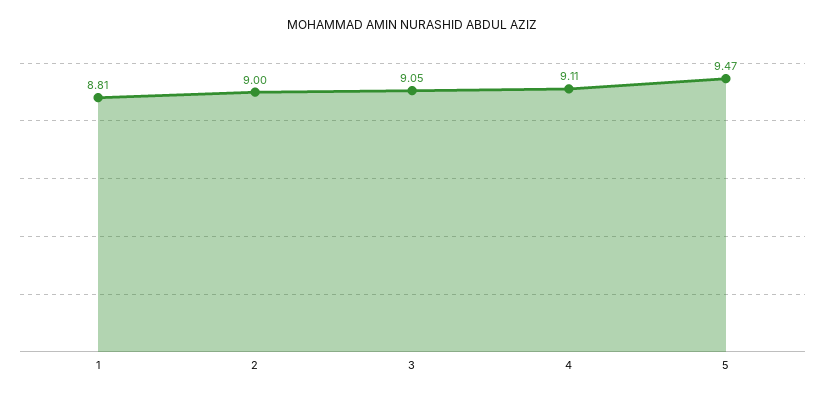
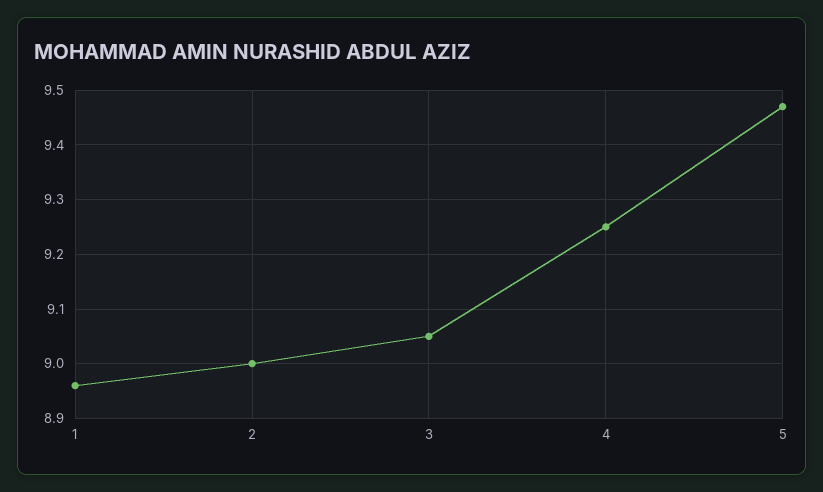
  {
-   "1": 8.81,
+   "1": 8.95,
    "2": 9,
    "3": 9.05,
-   "4": 9.11,
+   "4": 9.25,
    "5": 9.47
  }

